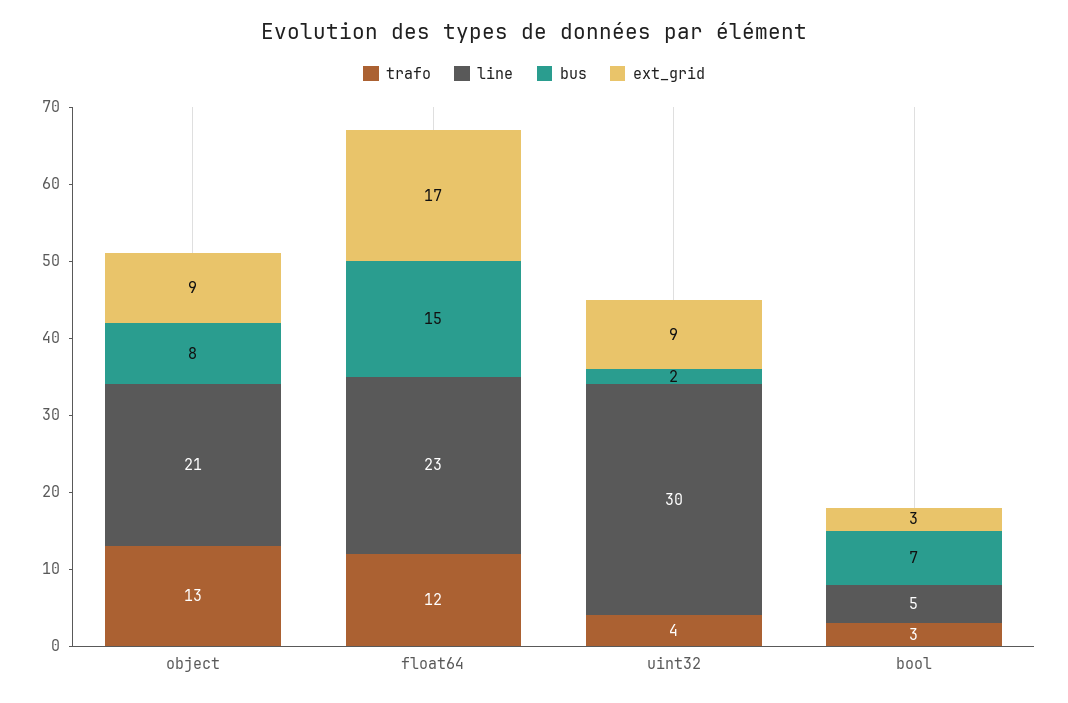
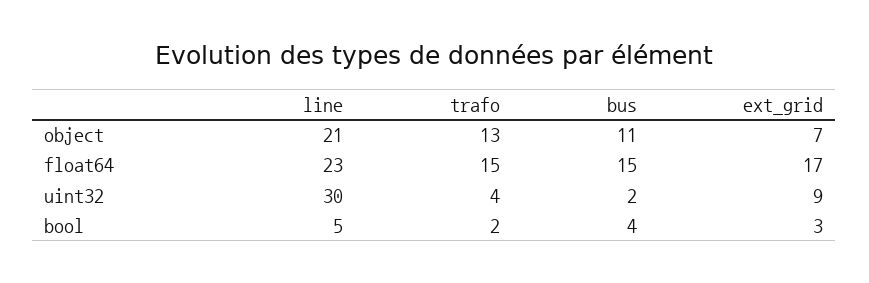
  {
    "trafo": {
      "object": 13,
-     "float64": 12,
+     "float64": 15,
      "uint32": 4,
-     "bool": 3
+     "bool": 2
    },
    "line": {
      "object": 21,
      "float64": 23,
      "uint32": 30,
      "bool": 5
    },
    "bus": {
-     "object": 8,
+     "object": 11,
      "float64": 15,
      "uint32": 2,
-     "bool": 7
+     "bool": 4
    },
    "ext_grid": {
-     "object": 9,
+     "object": 7,
      "float64": 17,
      "uint32": 9,
      "bool": 3
    }
  }

